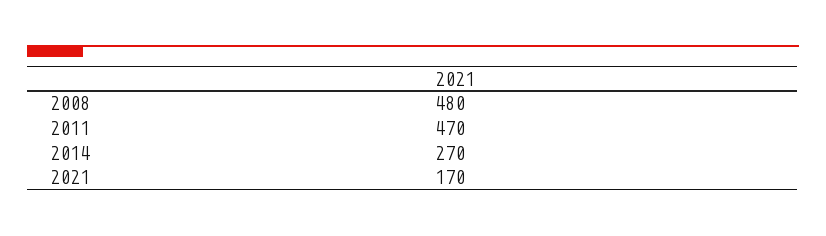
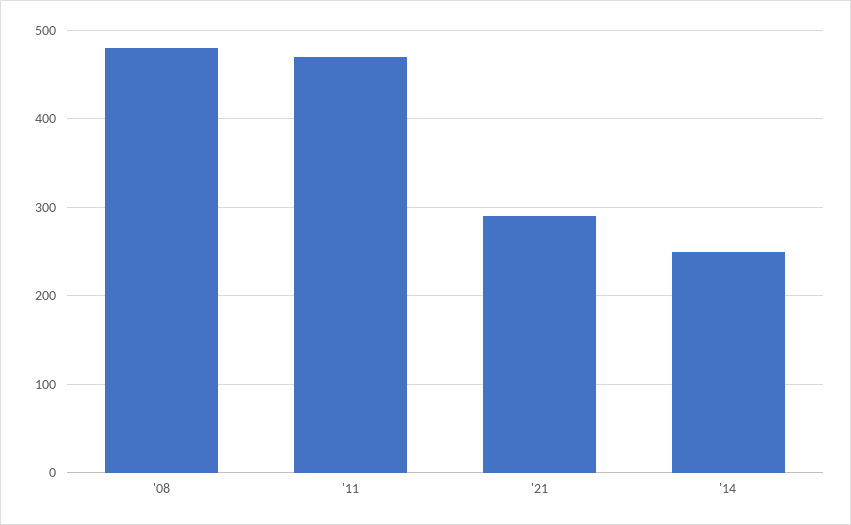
  {
    "2008": 480,
    "2011": 470,
-   "2014": 270,
+   "2014": 250,
-   "2021": 170
+   "2021": 290
  }

